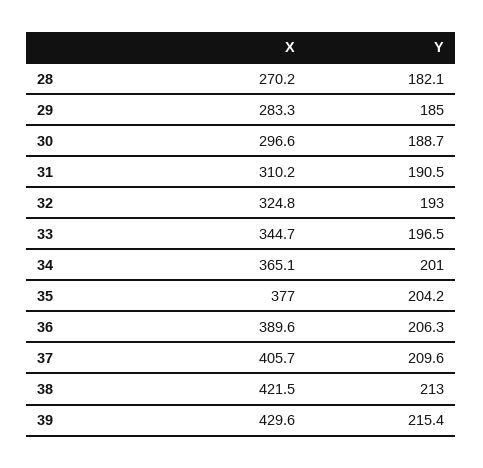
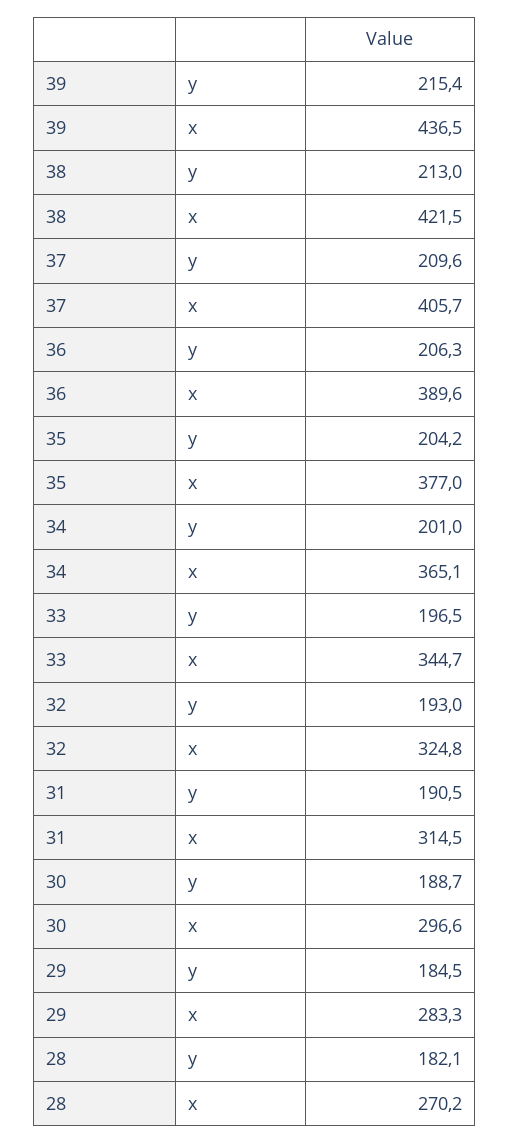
  {
    "X": {
      "28": 270.2,
      "29": 283.3,
      "30": 296.6,
-     "31": 310.2,
+     "31": 314.5,
      "32": 324.8,
      "33": 344.7,
      "34": 365.1,
      "35": 377,
      "36": 389.6,
      "37": 405.7,
      "38": 421.5,
-     "39": 429.6
+     "39": 436.5
    },
    "Y": {
      "28": 182.1,
-     "29": 185,
+     "29": 184.5,
      "30": 188.7,
      "31": 190.5,
      "32": 193,
      "33": 196.5,
      "34": 201,
      "35": 204.2,
      "36": 206.3,
      "37": 209.6,
      "38": 213,
      "39": 215.4
    }
  }

